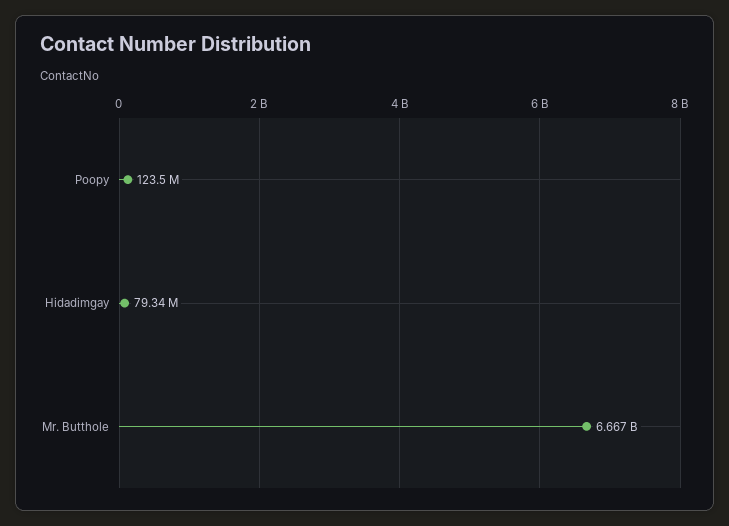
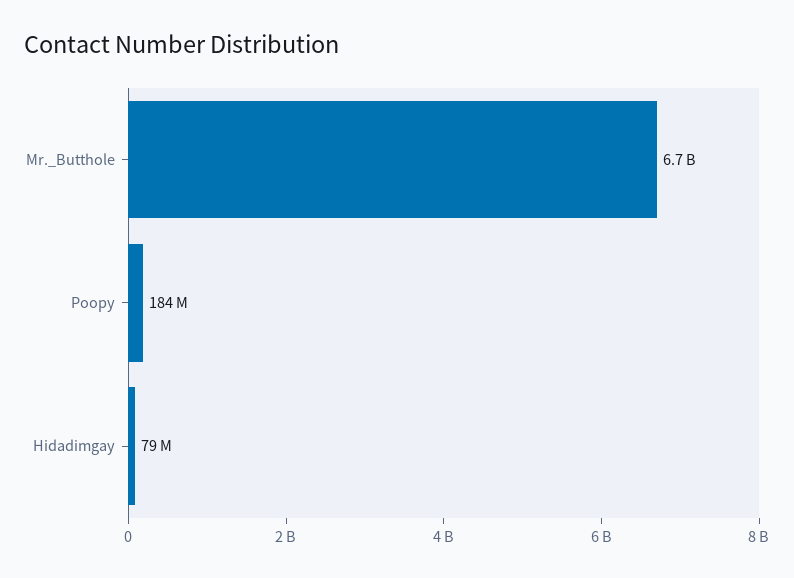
  {
-   "Poopy": 123500000,
+   "Poopy": 184000000,
    "Hidadimgay": 79340000,
    "Mr. Butthole": 6667000000
  }

